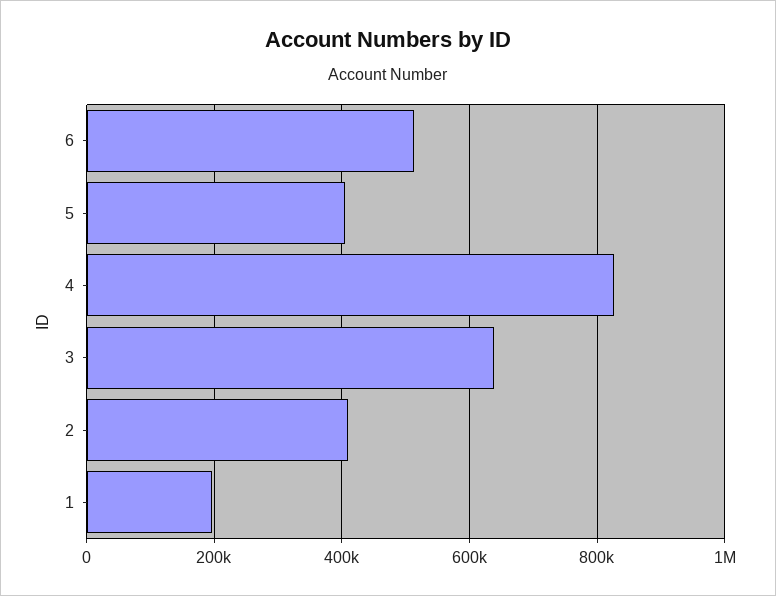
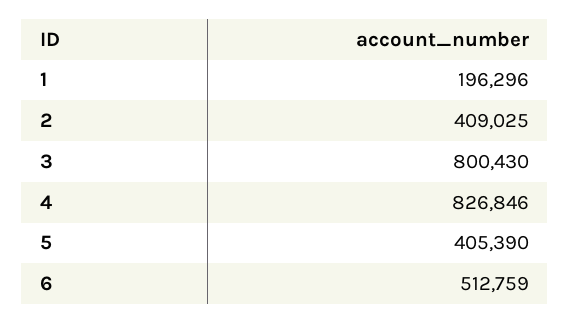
  {
    "6": 512759,
    "5": 405390,
    "4": 826846,
-   "3": 640000,
+   "3": 800430,
    "2": 409025,
    "1": 196296
  }

